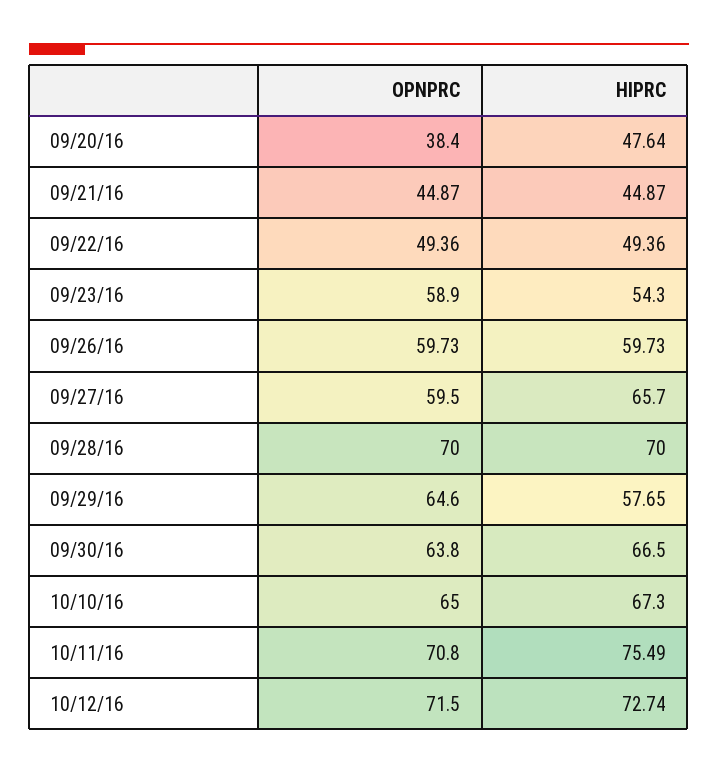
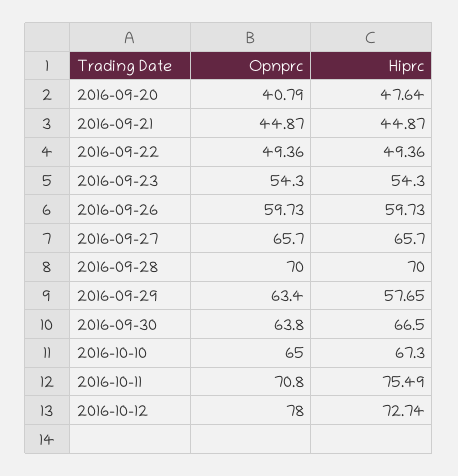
  {
    "OPNPRC": {
-     "09/20/16": 38.4,
+     "09/20/16": 40.79,
      "09/21/16": 44.87,
      "09/22/16": 49.36,
-     "09/23/16": 58.9,
+     "09/23/16": 54.3,
      "09/26/16": 59.73,
-     "09/27/16": 59.5,
+     "09/27/16": 65.7,
      "09/28/16": 70,
-     "09/29/16": 64.6,
+     "09/29/16": 63.4,
      "09/30/16": 63.8,
      "10/10/16": 65,
      "10/11/16": 70.8,
-     "10/12/16": 71.5
+     "10/12/16": 78
    },
    "HIPRC": {
      "09/20/16": 47.64,
      "09/21/16": 44.87,
      "09/22/16": 49.36,
      "09/23/16": 54.3,
      "09/26/16": 59.73,
      "09/27/16": 65.7,
      "09/28/16": 70,
      "09/29/16": 57.65,
      "09/30/16": 66.5,
      "10/10/16": 67.3,
      "10/11/16": 75.49,
      "10/12/16": 72.74
    }
  }

